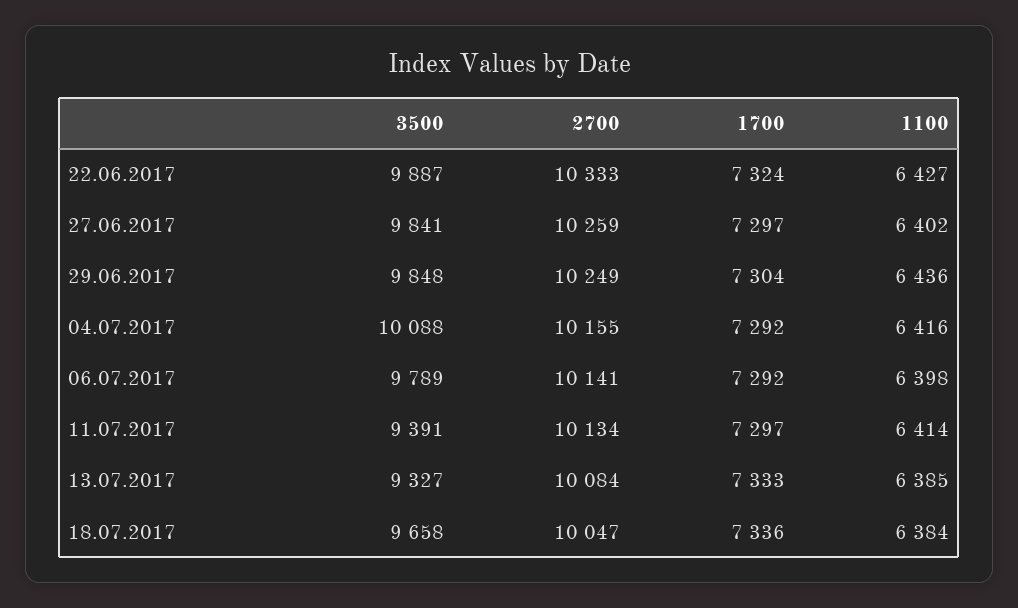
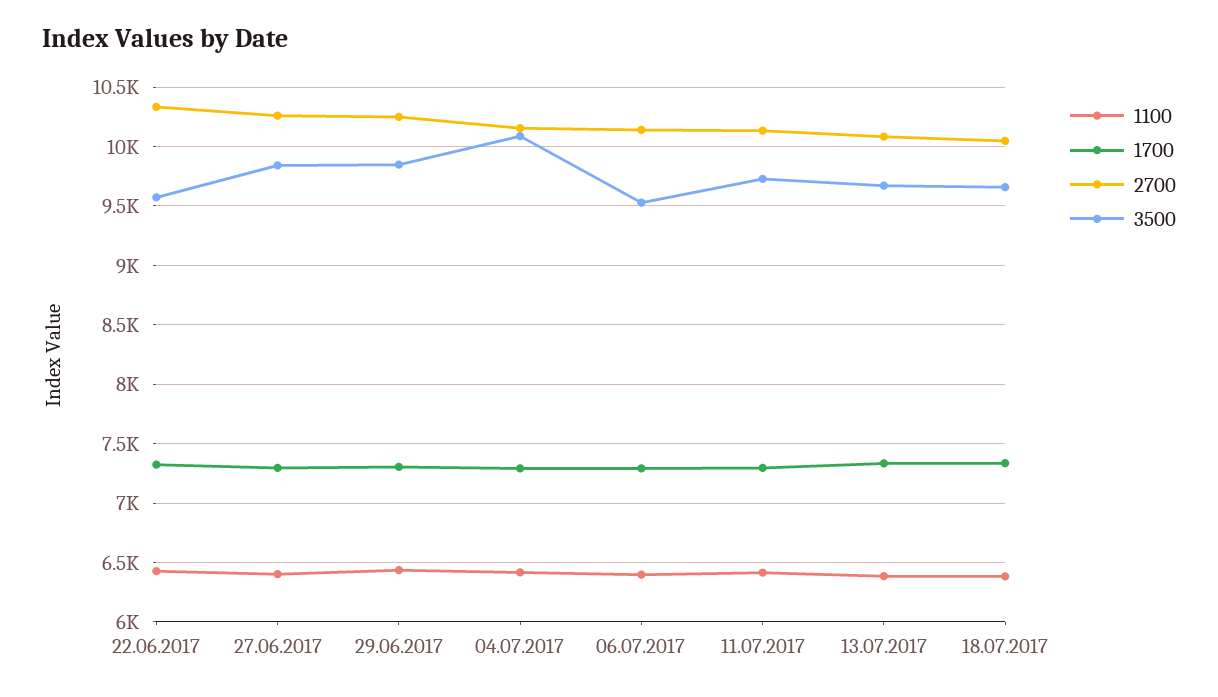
  {
    "3500": {
-     "22.06.2017": 9887,
+     "22.06.2017": 9600,
      "27.06.2017": 9841,
      "29.06.2017": 9848,
      "04.07.2017": 10088,
-     "06.07.2017": 9789,
+     "06.07.2017": 9500,
-     "11.07.2017": 9391,
+     "11.07.2017": 9700,
-     "13.07.2017": 9327,
+     "13.07.2017": 9700,
      "18.07.2017": 9658
    },
    "2700": {
      "22.06.2017": 10333,
      "27.06.2017": 10259,
      "29.06.2017": 10249,
      "04.07.2017": 10155,
      "06.07.2017": 10141,
      "11.07.2017": 10134,
      "13.07.2017": 10084,
      "18.07.2017": 10047
    },
    "1700": {
      "22.06.2017": 7324,
      "27.06.2017": 7297,
      "29.06.2017": 7304,
      "04.07.2017": 7292,
      "06.07.2017": 7292,
      "11.07.2017": 7297,
      "13.07.2017": 7333,
      "18.07.2017": 7336
    },
    "1100": {
      "22.06.2017": 6427,
      "27.06.2017": 6402,
      "29.06.2017": 6436,
      "04.07.2017": 6416,
      "06.07.2017": 6398,
      "11.07.2017": 6414,
      "13.07.2017": 6385,
      "18.07.2017": 6384
    }
  }

